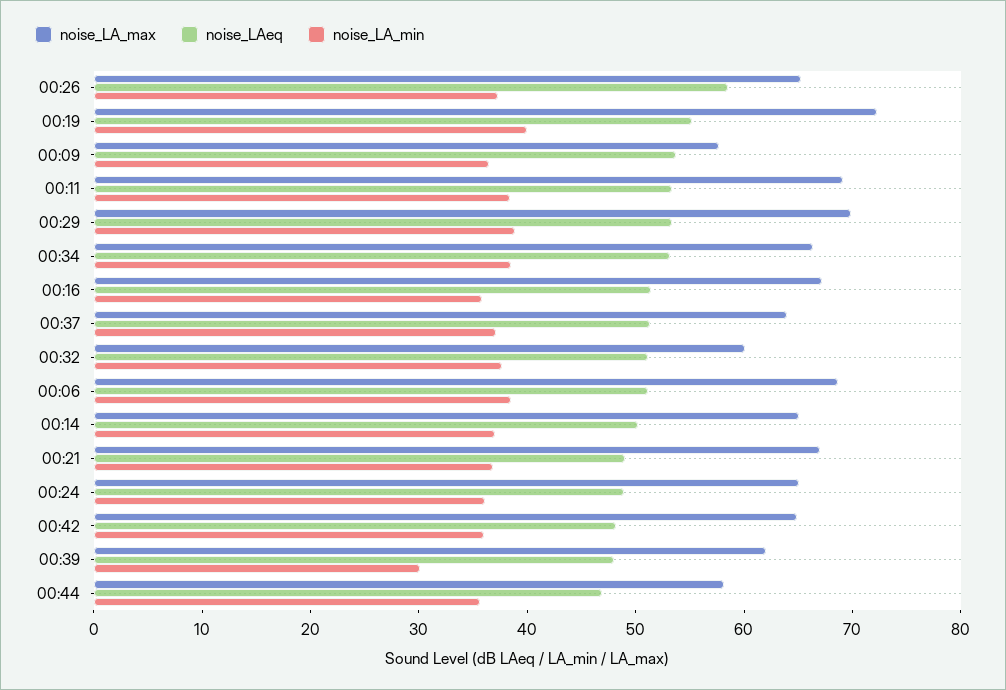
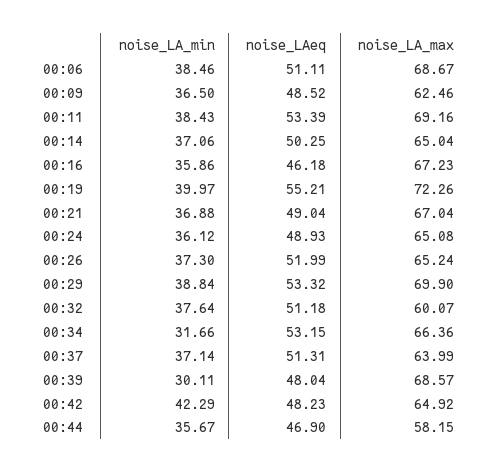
  {
    "noise_LA_max": {
      "00:26": 65.24,
      "00:19": 72.26,
-     "00:09": 58,
+     "00:09": 62.46,
      "00:11": 69.16,
      "00:29": 69.9,
      "00:34": 66.36,
      "00:16": 67.23,
      "00:37": 63.99,
      "00:32": 60.07,
      "00:06": 68.67,
      "00:14": 65.04,
      "00:21": 67.04,
      "00:24": 65.08,
      "00:42": 64.92,
-     "00:39": 62,
+     "00:39": 68.57,
      "00:44": 58.15
    },
    "noise_LAeq": {
-     "00:26": 58,
+     "00:26": 51.99,
      "00:19": 55.21,
-     "00:09": 54,
+     "00:09": 48.52,
      "00:11": 53.39,
      "00:29": 53.32,
      "00:34": 53.15,
-     "00:16": 52,
+     "00:16": 46.18,
      "00:37": 51.31,
      "00:32": 51.18,
      "00:06": 51.11,
      "00:14": 50.25,
      "00:21": 49.04,
      "00:24": 48.93,
      "00:42": 48.23,
      "00:39": 48.04,
      "00:44": 46.9
    },
    "noise_LA_min": {
      "00:26": 37.3,
      "00:19": 39.97,
      "00:09": 36.5,
      "00:11": 38.43,
      "00:29": 38.84,
-     "00:34": 38,
+     "00:34": 31.66,
      "00:16": 35.86,
      "00:37": 37.14,
      "00:32": 37.64,
      "00:06": 38.46,
      "00:14": 37.06,
      "00:21": 36.88,
      "00:24": 36.12,
-     "00:42": 36,
+     "00:42": 42.29,
      "00:39": 30.11,
      "00:44": 35.67
    }
  }

